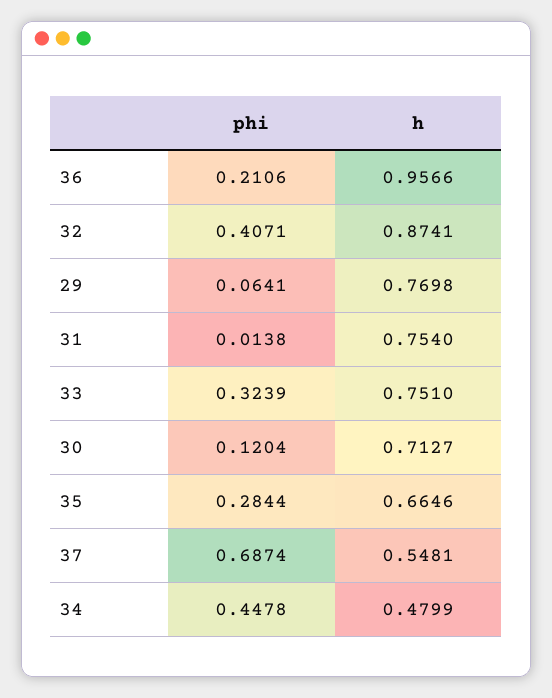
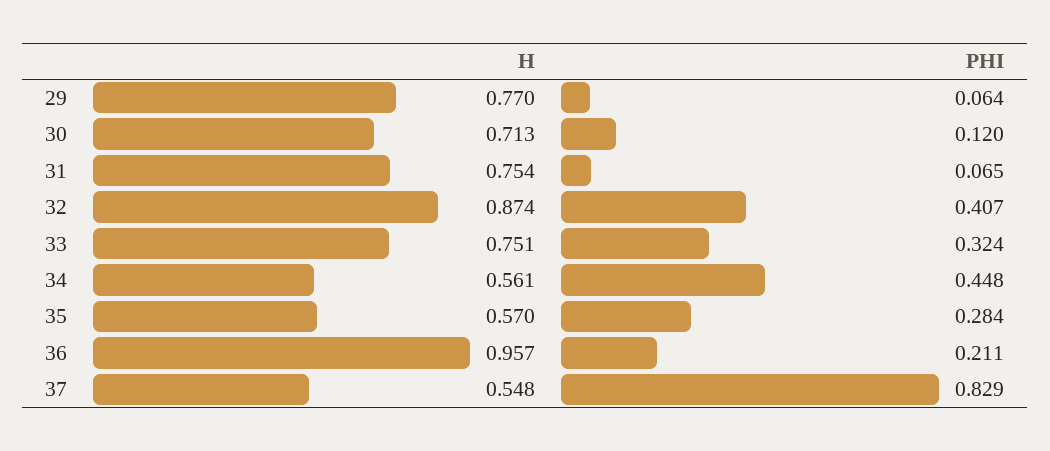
  {
    "phi": {
      "36": 0.2106,
      "32": 0.4071,
      "29": 0.0641,
-     "31": 0.0138,
+     "31": 0.065,
      "33": 0.3239,
      "30": 0.1204,
      "35": 0.2844,
-     "37": 0.6874,
+     "37": 0.829,
      "34": 0.4478
    },
    "h": {
      "36": 0.9566,
      "32": 0.8741,
      "29": 0.7698,
      "31": 0.754,
      "33": 0.751,
      "30": 0.7127,
-     "35": 0.6646,
+     "35": 0.57,
      "37": 0.5481,
-     "34": 0.4799
+     "34": 0.561
    }
  }

